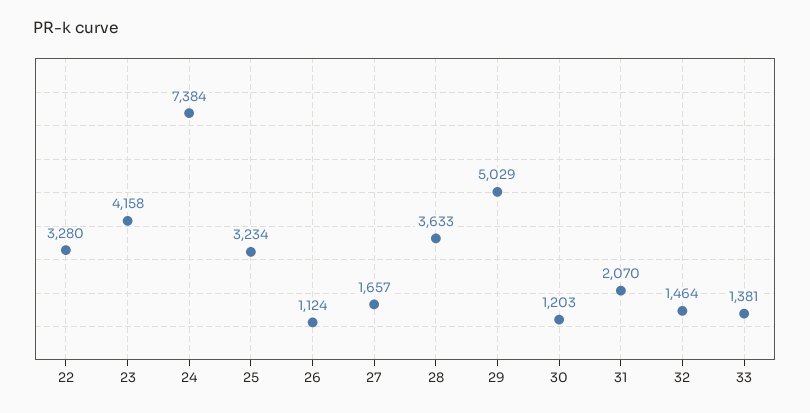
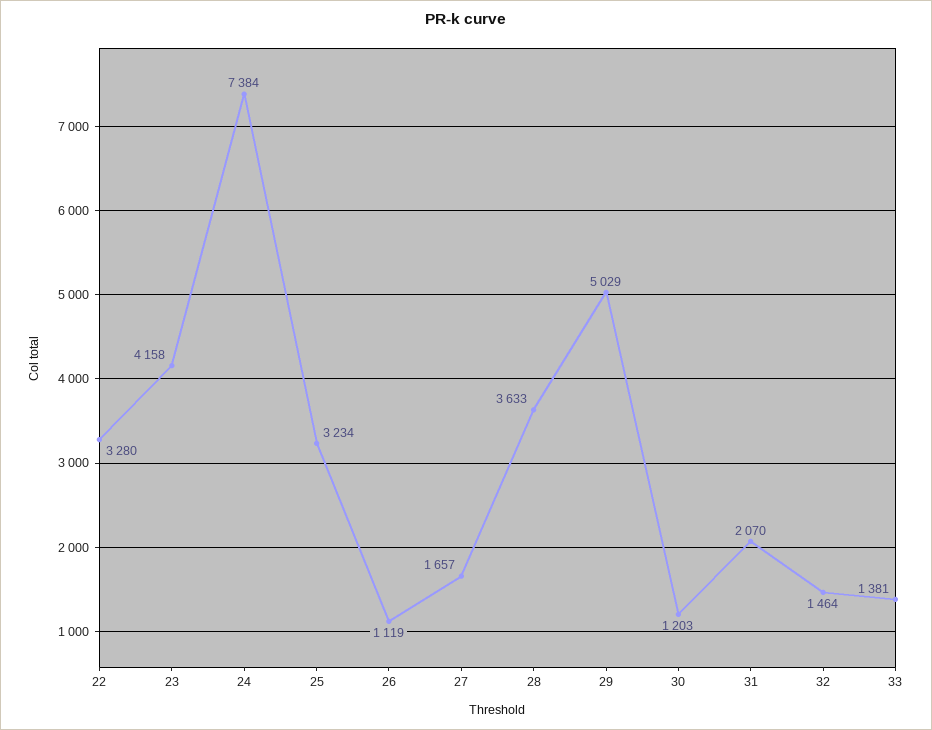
  {
    "22": 3280,
    "23": 4158,
    "24": 7384,
    "25": 3234,
-   "26": 1124,
+   "26": 1119,
    "27": 1657,
    "28": 3633,
    "29": 5029,
    "30": 1203,
    "31": 2070,
    "32": 1464,
    "33": 1381
  }

